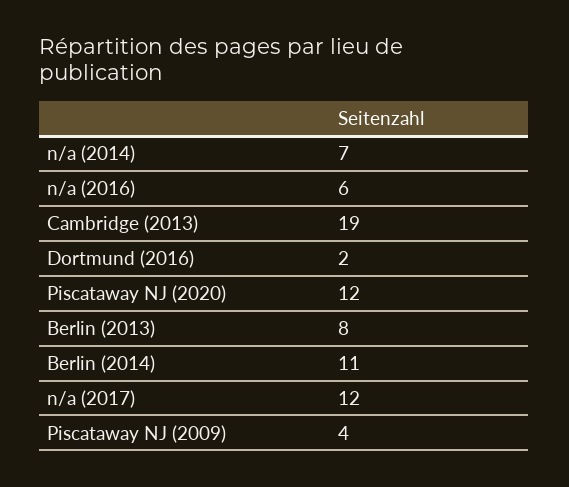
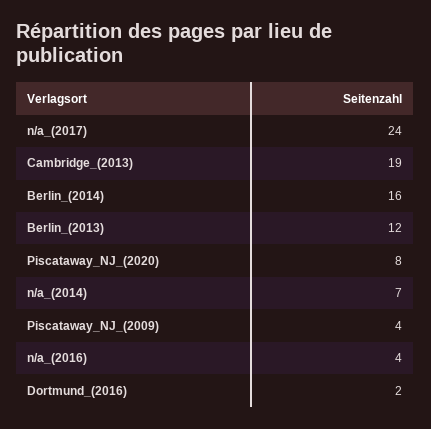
  {
    "n/a (2014)": 7,
-   "n/a (2016)": 6,
+   "n/a (2016)": 4,
    "Cambridge (2013)": 19,
    "Dortmund (2016)": 2,
-   "Piscataway NJ (2020)": 12,
+   "Piscataway NJ (2020)": 8,
-   "Berlin (2013)": 8,
+   "Berlin (2013)": 12,
-   "Berlin (2014)": 11,
+   "Berlin (2014)": 16,
-   "n/a (2017)": 12,
+   "n/a (2017)": 24,
    "Piscataway NJ (2009)": 4
  }

